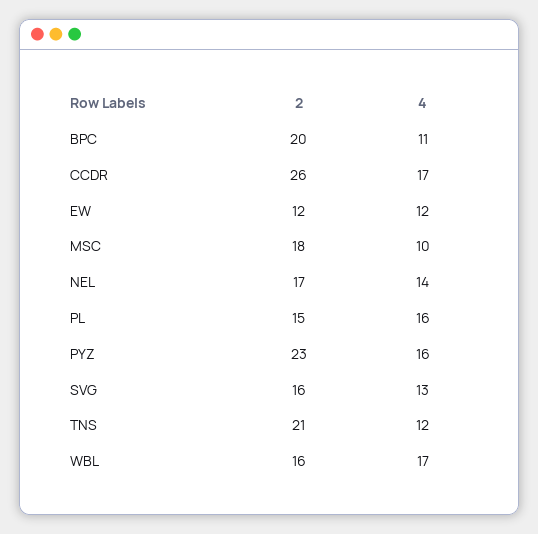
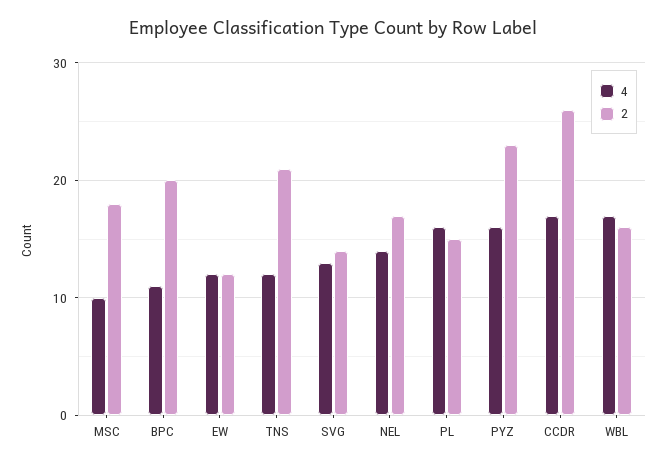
  {
    "2": {
      "BPC": 20,
      "CCDR": 26,
      "EW": 12,
      "MSC": 18,
      "NEL": 17,
      "PL": 15,
      "PYZ": 23,
-     "SVG": 16,
+     "SVG": 14,
      "TNS": 21,
      "WBL": 16
    },
    "4": {
      "BPC": 11,
      "CCDR": 17,
      "EW": 12,
      "MSC": 10,
      "NEL": 14,
      "PL": 16,
      "PYZ": 16,
      "SVG": 13,
      "TNS": 12,
      "WBL": 17
    }
  }

